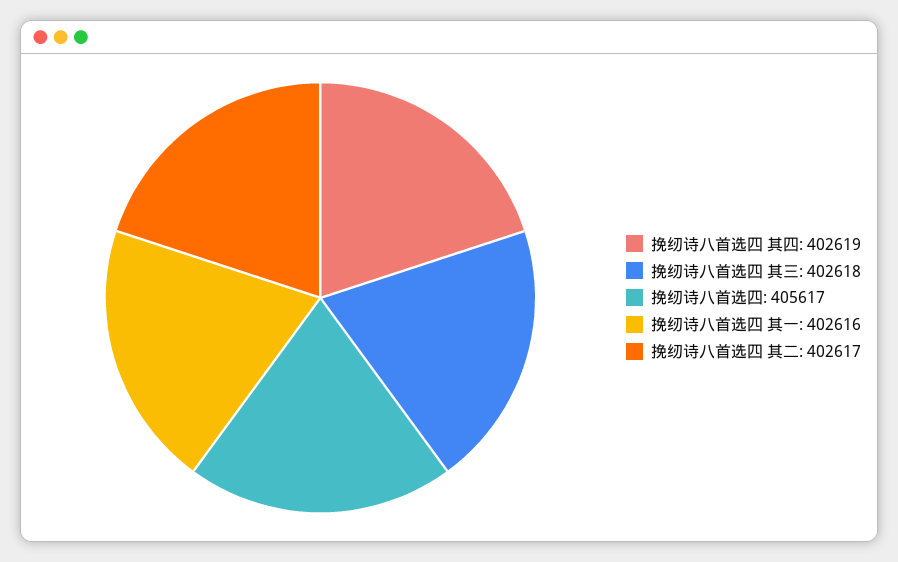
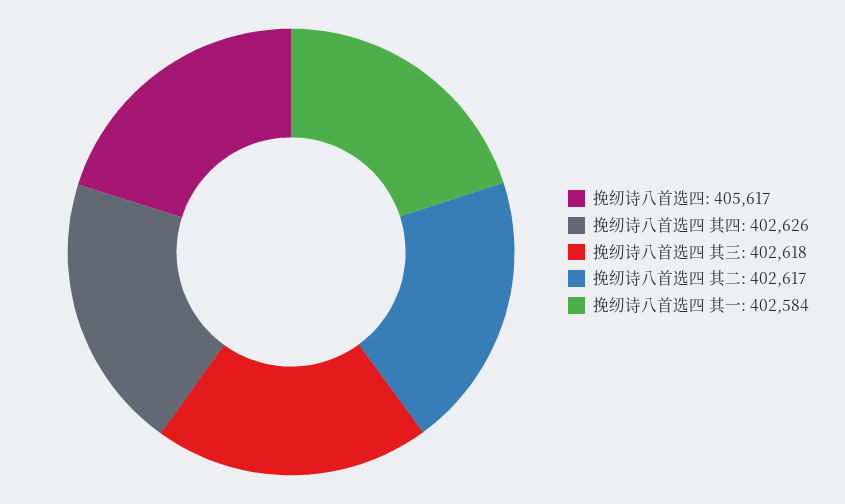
  {
-   "挽纫诗八首选四 其四": 402619,
+   "挽纫诗八首选四 其四": 402626,
    "挽纫诗八首选四 其三": 402618,
    "挽纫诗八首选四": 405617,
-   "挽纫诗八首选四 其一": 402616,
+   "挽纫诗八首选四 其一": 402584,
    "挽纫诗八首选四 其二": 402617
  }

